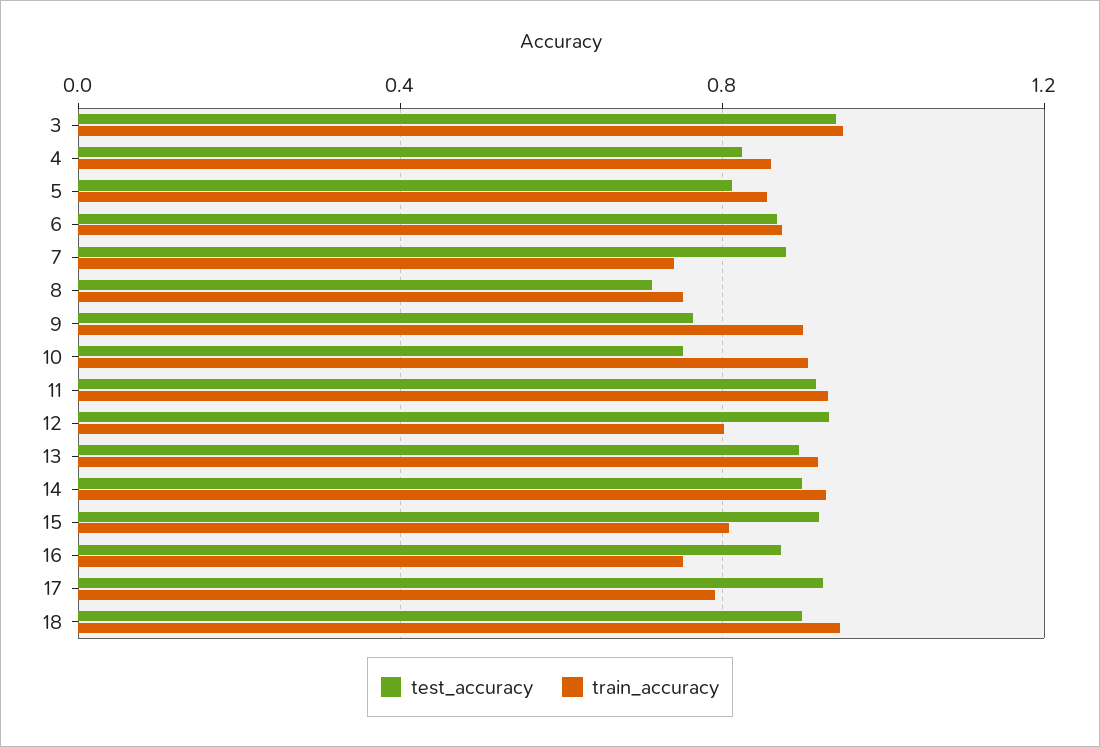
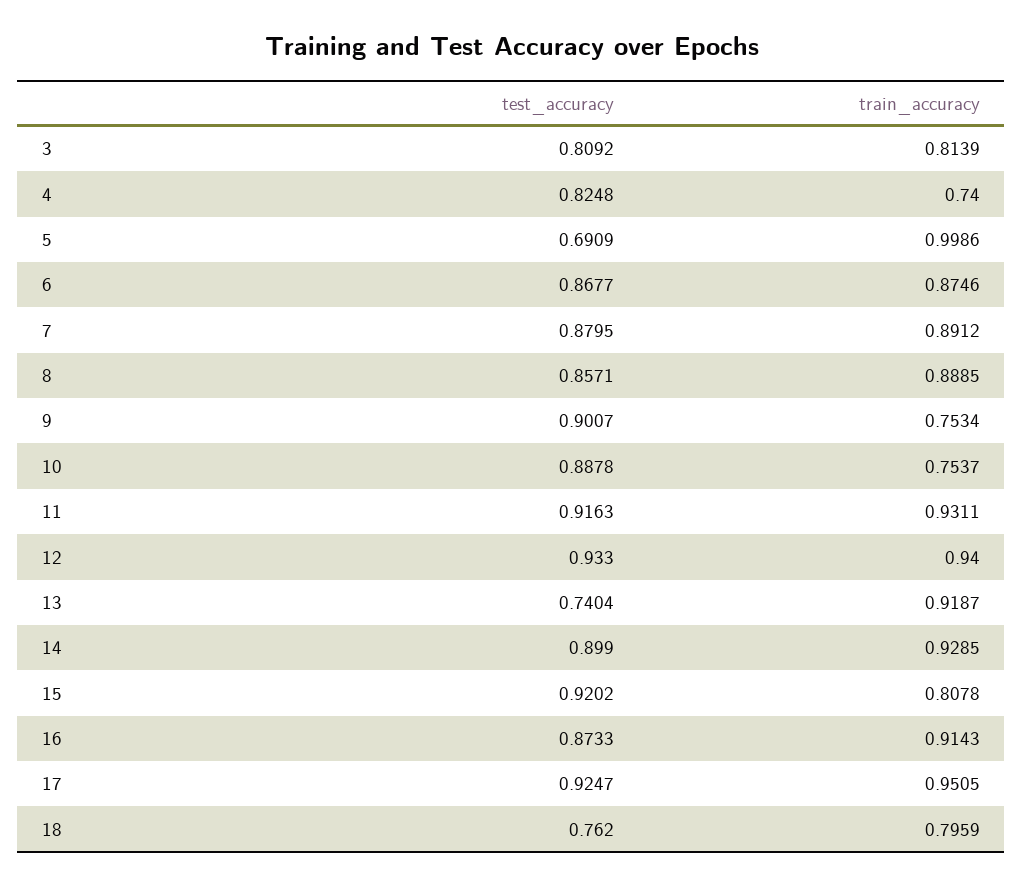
  {
    "test_accuracy": {
-     "3": 0.95,
+     "3": 0.8092,
      "4": 0.8248,
-     "5": 0.8,
+     "5": 0.6909,
      "6": 0.8677,
      "7": 0.8795,
-     "8": 0.7,
+     "8": 0.8571,
-     "9": 0.75,
+     "9": 0.9007,
-     "10": 0.75,
+     "10": 0.8878,
      "11": 0.9163,
      "12": 0.933,
-     "13": 0.9,
+     "13": 0.7404,
      "14": 0.899,
      "15": 0.9202,
      "16": 0.8733,
      "17": 0.9247,
-     "18": 0.9
+     "18": 0.762
    },
    "train_accuracy": {
-     "3": 0.95,
+     "3": 0.8139,
-     "4": 0.85,
+     "4": 0.74,
-     "5": 0.85,
+     "5": 0.9986,
      "6": 0.8746,
-     "7": 0.75,
+     "7": 0.8912,
-     "8": 0.75,
+     "8": 0.8885,
-     "9": 0.9,
+     "9": 0.7534,
-     "10": 0.9,
+     "10": 0.7537,
      "11": 0.9311,
-     "12": 0.8,
+     "12": 0.94,
      "13": 0.9187,
      "14": 0.9285,
      "15": 0.8078,
-     "16": 0.75,
+     "16": 0.9143,
-     "17": 0.8,
+     "17": 0.9505,
-     "18": 0.95
+     "18": 0.7959
    }
  }

